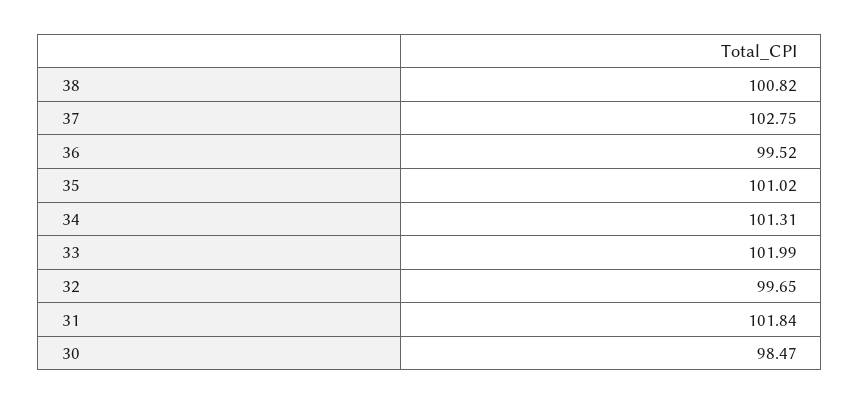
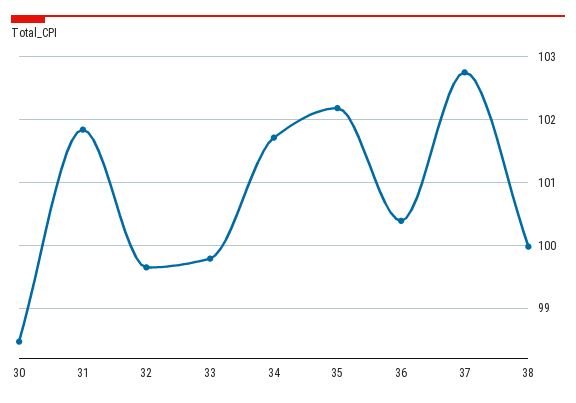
  {
-   "38": 100.82,
+   "38": 100,
    "37": 102.75,
-   "36": 99.52,
+   "36": 100.4,
-   "35": 101.02,
+   "35": 102.2,
-   "34": 101.31,
+   "34": 101.7,
-   "33": 101.99,
+   "33": 99.8,
    "32": 99.65,
    "31": 101.84,
    "30": 98.47
  }

